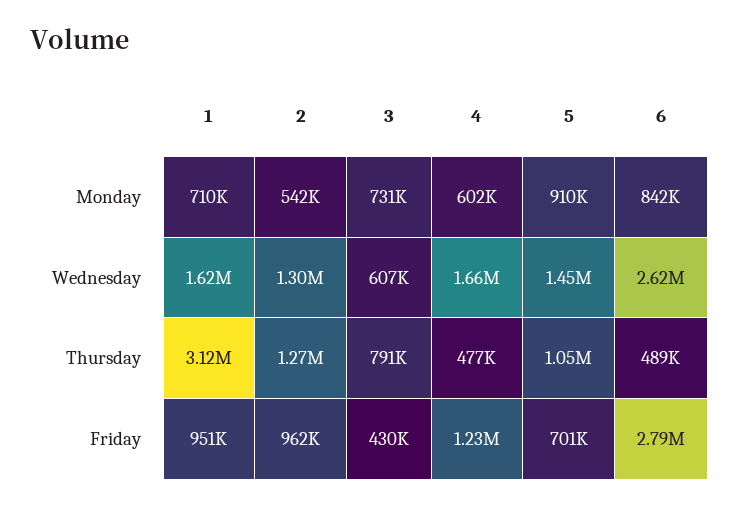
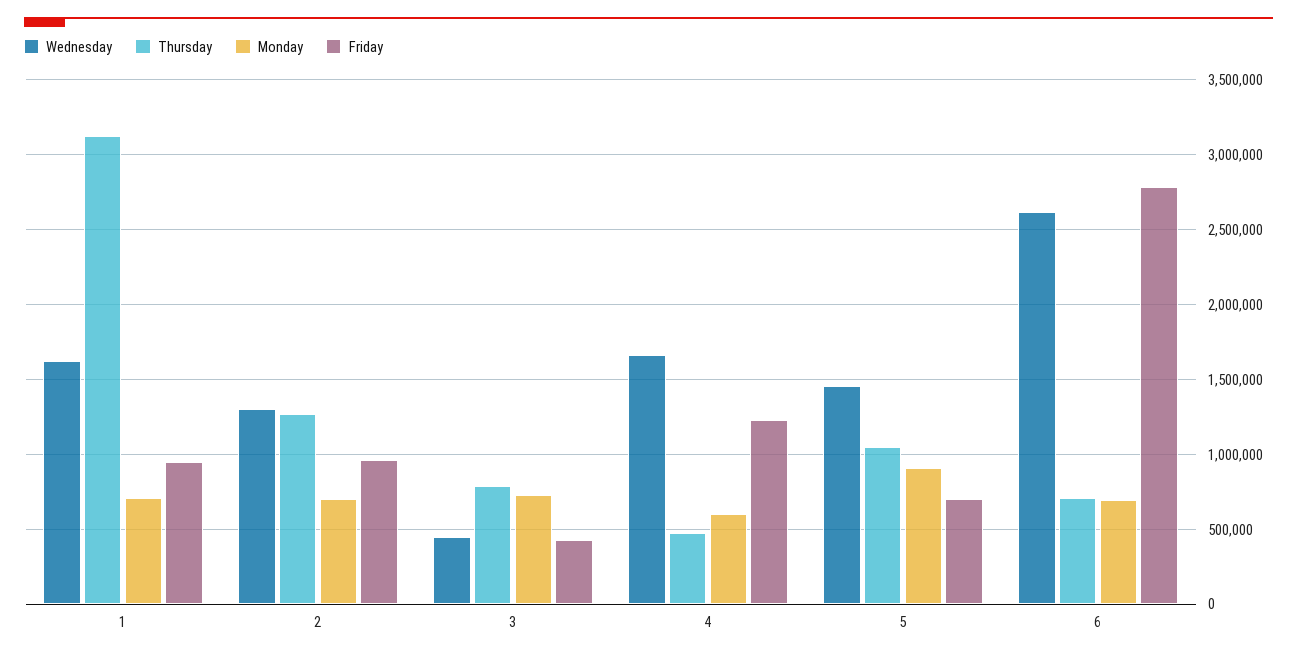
  {
    "Monday": {
      "1": 710000,
-     "2": 542000,
+     "2": 700000,
      "3": 731000,
      "4": 602000,
      "5": 910000,
-     "6": 842000
+     "6": 700000
    },
    "Wednesday": {
      "1": 1620000,
      "2": 1300000,
-     "3": 607000,
+     "3": 450000,
      "4": 1660000,
      "5": 1450000,
      "6": 2620000
    },
    "Thursday": {
      "1": 3120000,
      "2": 1270000,
      "3": 791000,
      "4": 477000,
      "5": 1050000,
-     "6": 489000
+     "6": 700000
    },
    "Friday": {
      "1": 951000,
      "2": 962000,
      "3": 430000,
      "4": 1230000,
      "5": 701000,
      "6": 2790000
    }
  }

